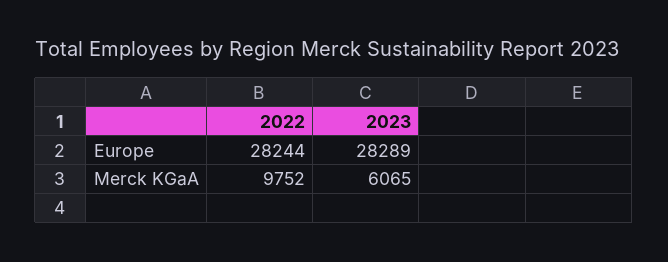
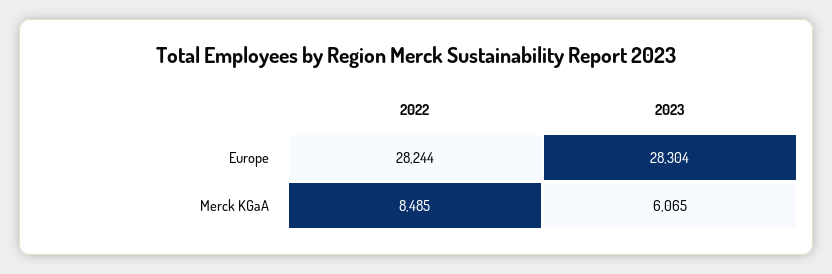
  {
    "2022": {
      "Europe": 28244,
-     "Merck KGaA": 9752
+     "Merck KGaA": 8485
    },
    "2023": {
-     "Europe": 28289,
+     "Europe": 28304,
      "Merck KGaA": 6065
    }
  }

